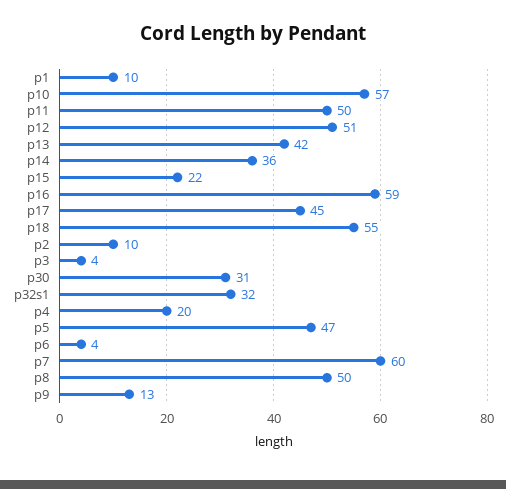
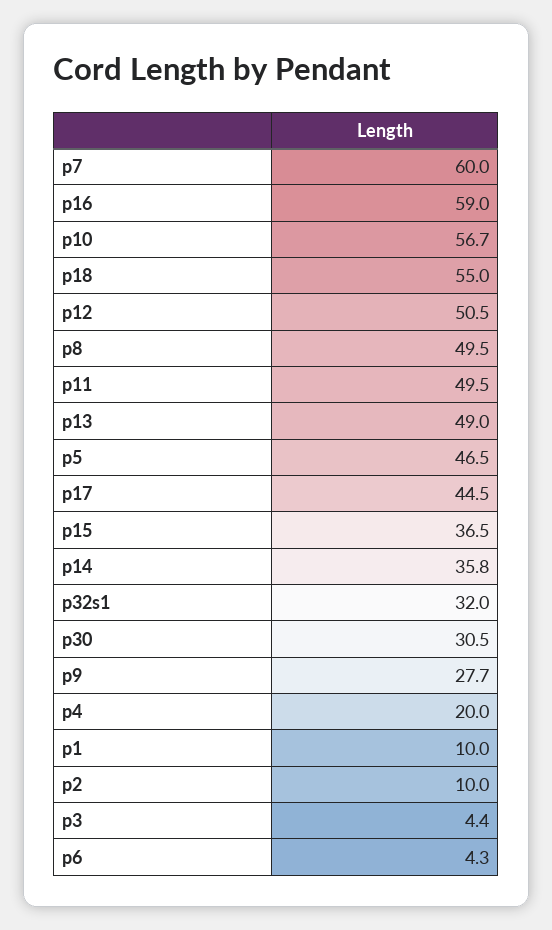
  {
    "p1": 10,
    "p10": 56.7,
    "p11": 49.5,
    "p12": 50.5,
-   "p13": 42,
+   "p13": 49,
    "p14": 35.8,
-   "p15": 22,
+   "p15": 36.5,
    "p16": 59,
    "p17": 44.5,
    "p18": 55,
    "p2": 10,
    "p3": 4.4,
    "p30": 30.5,
    "p32s1": 32,
    "p4": 20,
    "p5": 46.5,
    "p6": 4.3,
    "p7": 60,
    "p8": 49.5,
-   "p9": 13
+   "p9": 27.7
  }

